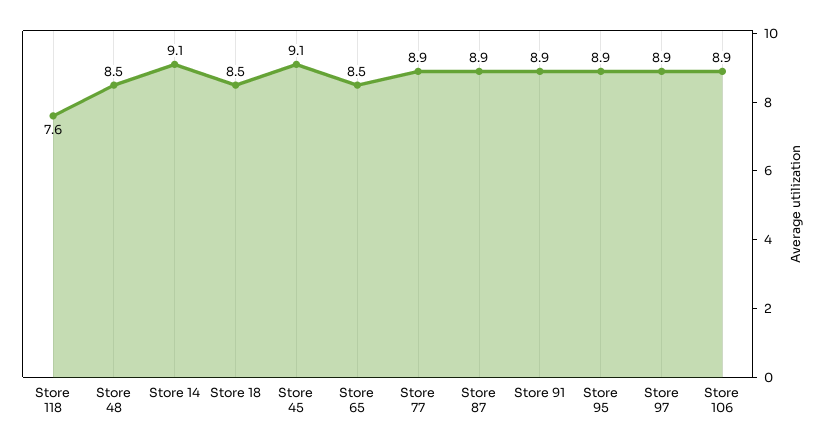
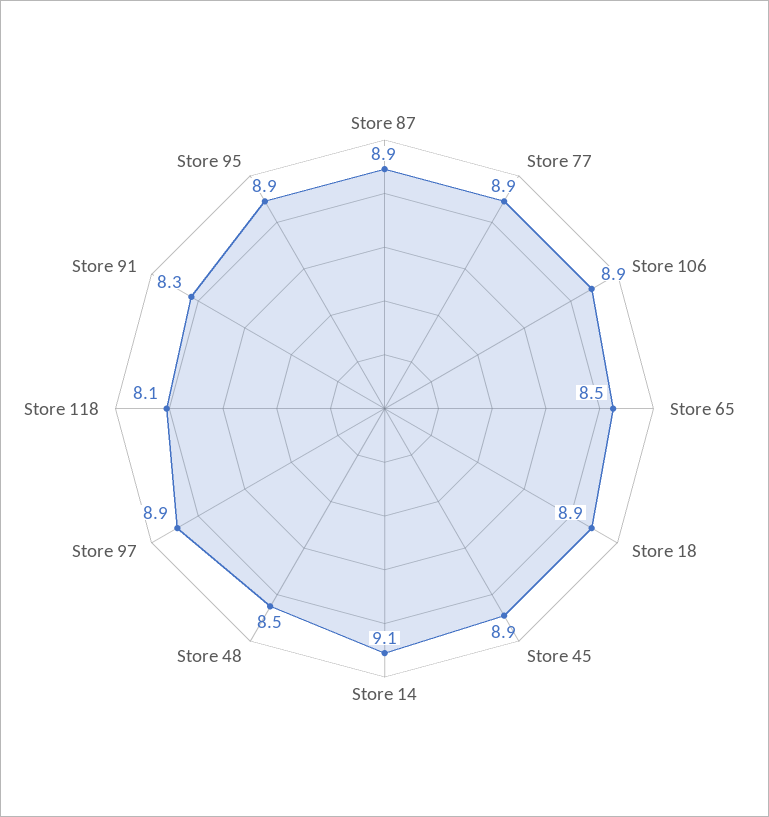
  {
-   "Store 118": 7.6,
+   "Store 118": 8.1,
    "Store 48": 8.5,
    "Store 14": 9.1,
-   "Store 18": 8.5,
+   "Store 18": 8.9,
-   "Store 45": 9.1,
+   "Store 45": 8.9,
    "Store 65": 8.5,
    "Store 77": 8.9,
    "Store 87": 8.9,
-   "Store 91": 8.9,
+   "Store 91": 8.3,
    "Store 95": 8.9,
    "Store 97": 8.9,
    "Store 106": 8.9
  }

